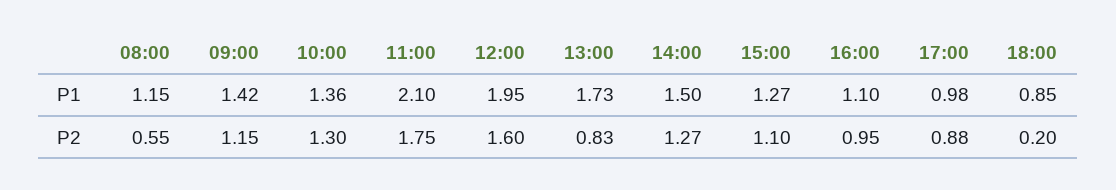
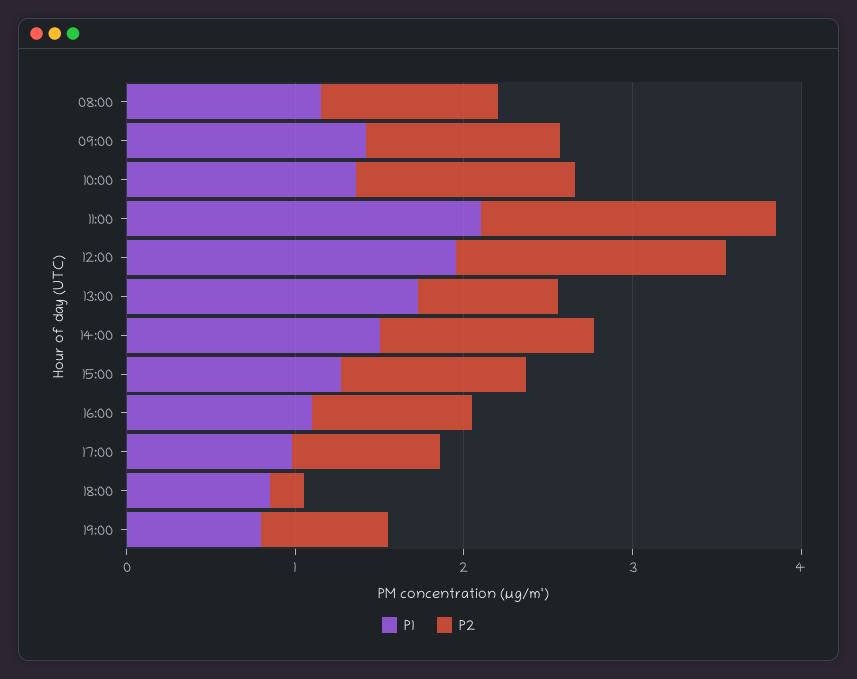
  {
    "P1": {
      "08:00": 1.15,
      "09:00": 1.42,
      "10:00": 1.36,
      "11:00": 2.1,
      "12:00": 1.95,
      "13:00": 1.73,
      "14:00": 1.5,
      "15:00": 1.27,
      "16:00": 1.1,
      "17:00": 0.98,
-     "18:00": 0.85
+     "18:00": 0.85,
+     "19:00": 0.8
    },
    "P2": {
-     "08:00": 0.55,
+     "08:00": 1,
      "09:00": 1.15,
      "10:00": 1.3,
      "11:00": 1.75,
      "12:00": 1.6,
      "13:00": 0.83,
      "14:00": 1.27,
      "15:00": 1.1,
      "16:00": 0.95,
      "17:00": 0.88,
-     "18:00": 0.2
+     "18:00": 0.2,
+     "19:00": 0.8
    }
  }

